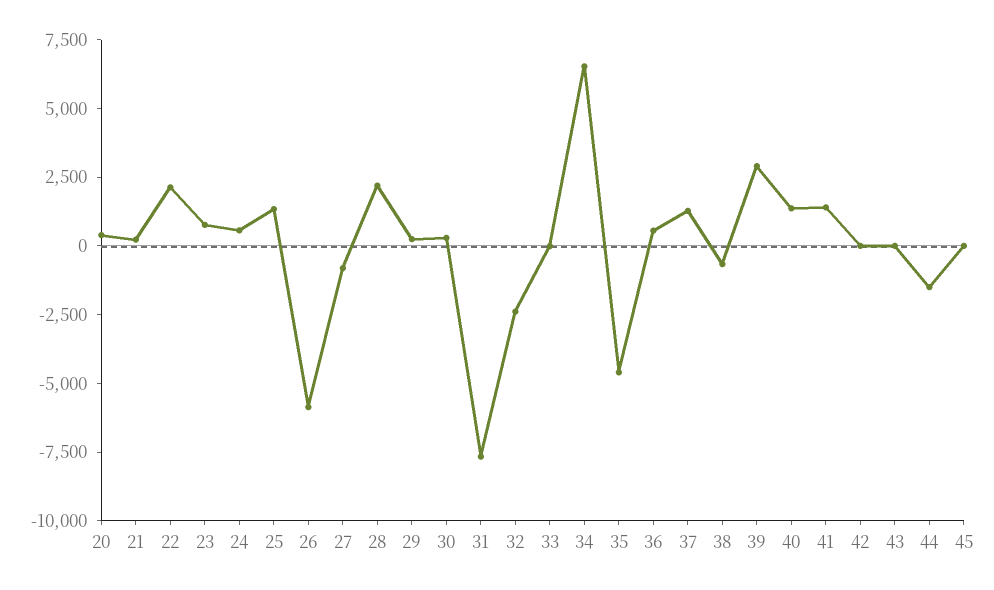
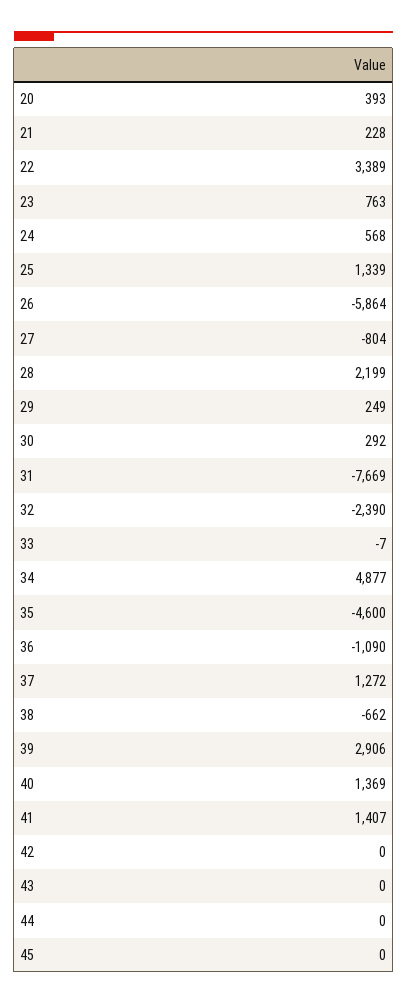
  {
    "20": 393,
    "21": 228,
-   "22": 2000,
+   "22": 3389,
    "23": 763,
    "24": 568,
    "25": 1339,
    "26": -5864,
    "27": -804,
    "28": 2199,
    "29": 249,
    "30": 292,
    "31": -7669,
    "32": -2390,
    "33": -7,
-   "34": 6500,
+   "34": 4877,
    "35": -4600,
-   "36": 500,
+   "36": -1090,
    "37": 1272,
    "38": -662,
    "39": 2906,
    "40": 1369,
    "41": 1407,
    "42": 0,
    "43": 0,
-   "44": -1500,
+   "44": 0,
    "45": 0
  }

